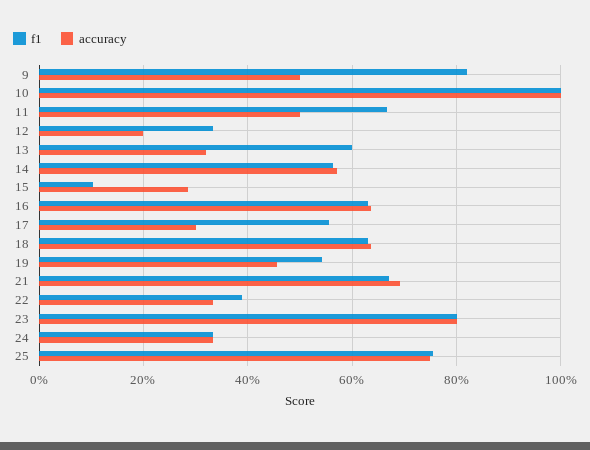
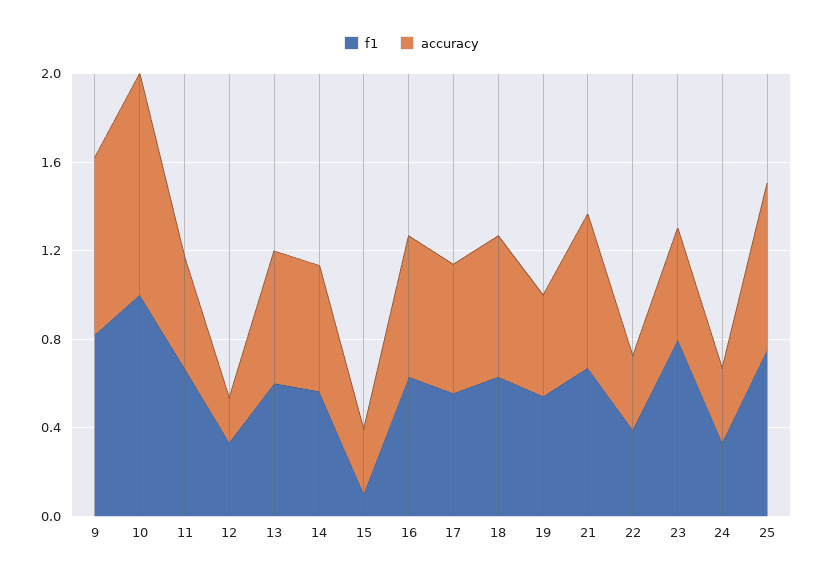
  {
    "f1": {
      "9": 0.82,
      "10": 1,
      "11": 0.66,
      "12": 0.34,
      "13": 0.6,
      "14": 0.56,
      "15": 0.1,
      "16": 0.64,
      "17": 0.56,
      "18": 0.64,
      "19": 0.54,
      "21": 0.68,
      "22": 0.38,
      "23": 0.8,
      "24": 0.34,
      "25": 0.76
    },
    "accuracy": {
-     "9": 0.5,
+     "9": 0.8,
      "10": 1,
      "11": 0.5,
      "12": 0.2,
-     "13": 0.32,
+     "13": 0.6,
      "14": 0.58,
      "15": 0.28,
      "16": 0.64,
-     "17": 0.3,
+     "17": 0.6,
      "18": 0.64,
      "19": 0.46,
      "21": 0.7,
      "22": 0.34,
-     "23": 0.8,
+     "23": 0.5,
      "24": 0.34,
      "25": 0.76
    }
  }

